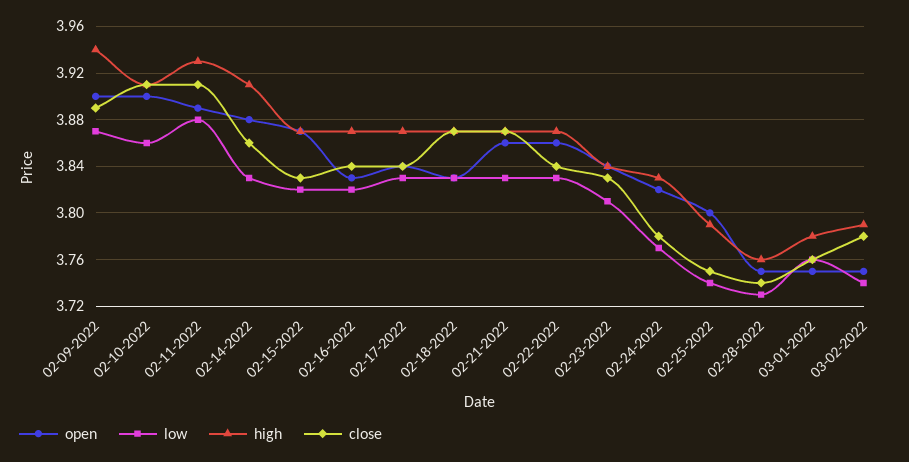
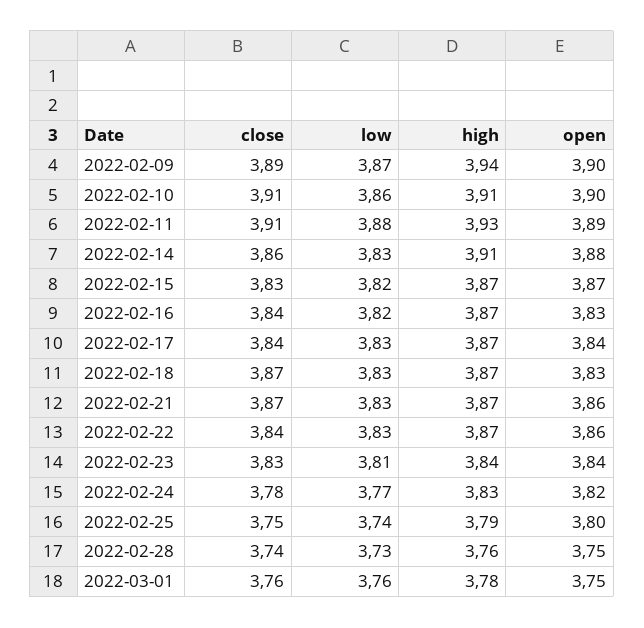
  {
    "open": {
      "02-09-2022": 3.9,
      "02-10-2022": 3.9,
      "02-11-2022": 3.89,
      "02-14-2022": 3.88,
      "02-15-2022": 3.87,
      "02-16-2022": 3.83,
      "02-17-2022": 3.84,
      "02-18-2022": 3.83,
      "02-21-2022": 3.86,
      "02-22-2022": 3.86,
      "02-23-2022": 3.84,
      "02-24-2022": 3.82,
      "02-25-2022": 3.8,
      "02-28-2022": 3.75,
-     "03-01-2022": 3.75,
+     "03-01-2022": 3.75
-     "03-02-2022": 3.75
    },
    "low": {
      "02-09-2022": 3.87,
      "02-10-2022": 3.86,
      "02-11-2022": 3.88,
      "02-14-2022": 3.83,
      "02-15-2022": 3.82,
      "02-16-2022": 3.82,
      "02-17-2022": 3.83,
      "02-18-2022": 3.83,
      "02-21-2022": 3.83,
      "02-22-2022": 3.83,
      "02-23-2022": 3.81,
      "02-24-2022": 3.77,
      "02-25-2022": 3.74,
      "02-28-2022": 3.73,
-     "03-01-2022": 3.76,
+     "03-01-2022": 3.76
-     "03-02-2022": 3.74
    },
    "high": {
      "02-09-2022": 3.94,
      "02-10-2022": 3.91,
      "02-11-2022": 3.93,
      "02-14-2022": 3.91,
      "02-15-2022": 3.87,
      "02-16-2022": 3.87,
      "02-17-2022": 3.87,
      "02-18-2022": 3.87,
      "02-21-2022": 3.87,
      "02-22-2022": 3.87,
      "02-23-2022": 3.84,
      "02-24-2022": 3.83,
      "02-25-2022": 3.79,
      "02-28-2022": 3.76,
-     "03-01-2022": 3.78,
+     "03-01-2022": 3.78
-     "03-02-2022": 3.79
    },
    "close": {
      "02-09-2022": 3.89,
      "02-10-2022": 3.91,
      "02-11-2022": 3.91,
      "02-14-2022": 3.86,
      "02-15-2022": 3.83,
      "02-16-2022": 3.84,
      "02-17-2022": 3.84,
      "02-18-2022": 3.87,
      "02-21-2022": 3.87,
      "02-22-2022": 3.84,
      "02-23-2022": 3.83,
      "02-24-2022": 3.78,
      "02-25-2022": 3.75,
      "02-28-2022": 3.74,
-     "03-01-2022": 3.76,
+     "03-01-2022": 3.76
-     "03-02-2022": 3.78
    }
  }

